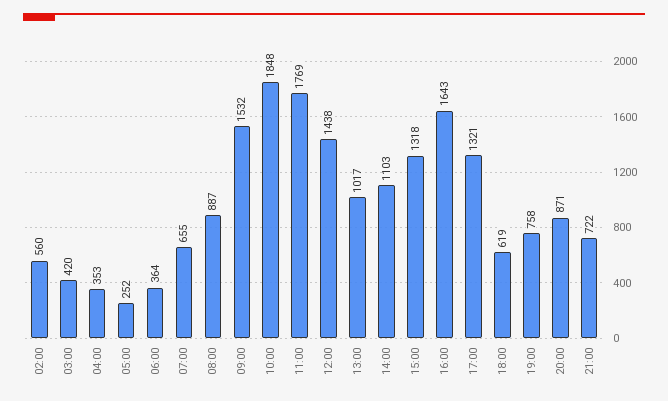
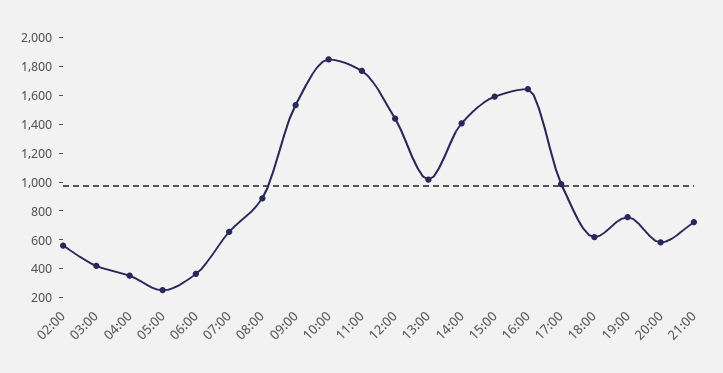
  {
    "02:00": 560,
    "03:00": 420,
    "04:00": 353,
    "05:00": 252,
    "06:00": 364,
    "07:00": 655,
    "08:00": 887,
    "09:00": 1532,
    "10:00": 1848,
    "11:00": 1769,
    "12:00": 1438,
    "13:00": 1017,
-   "14:00": 1103,
+   "14:00": 1400,
-   "15:00": 1318,
+   "15:00": 1600,
    "16:00": 1643,
-   "17:00": 1321,
+   "17:00": 1000,
    "18:00": 619,
    "19:00": 758,
-   "20:00": 871,
+   "20:00": 600,
    "21:00": 722
  }

